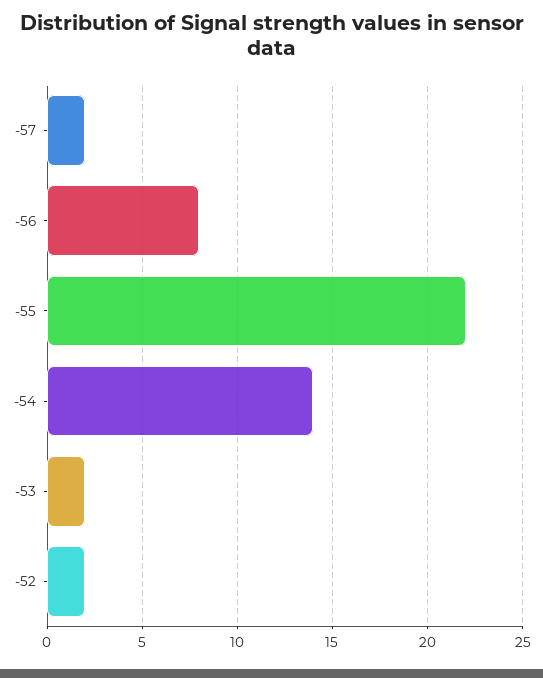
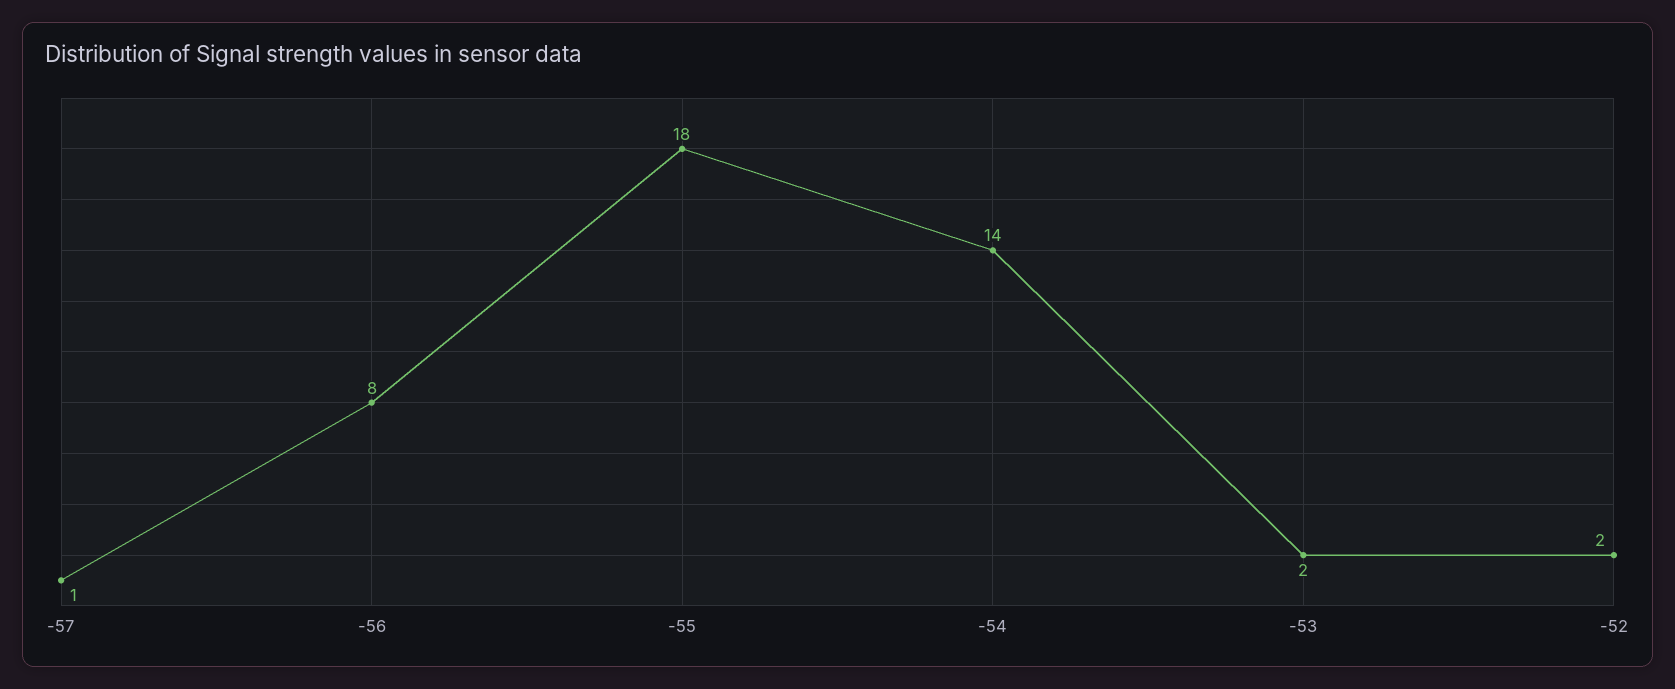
  {
-   "-57": 2,
+   "-57": 1,
    "-56": 8,
-   "-55": 22,
+   "-55": 18,
    "-54": 14,
    "-53": 2,
    "-52": 2
  }

